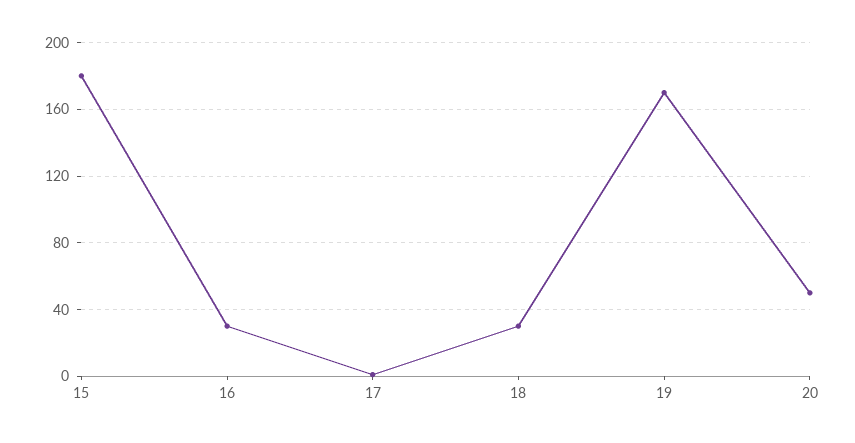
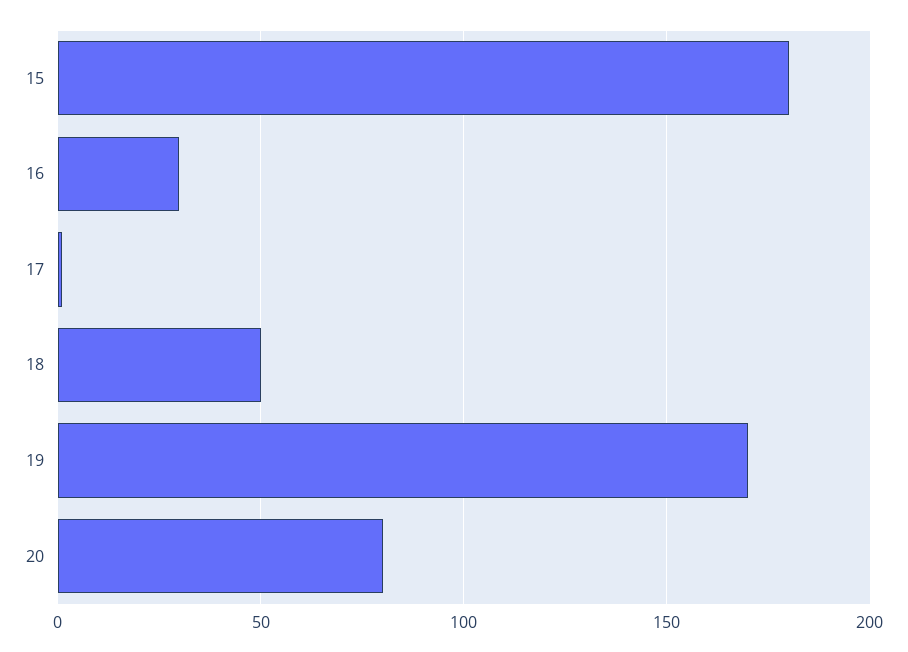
  {
    "15": 180,
    "16": 30,
    "17": 0,
-   "18": 30,
+   "18": 50,
    "19": 170,
-   "20": 50
+   "20": 80
  }

